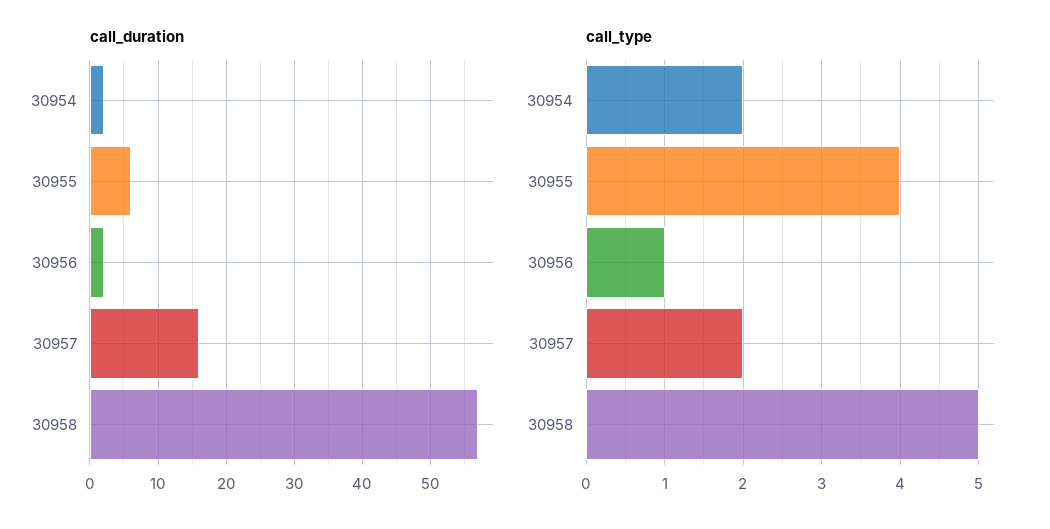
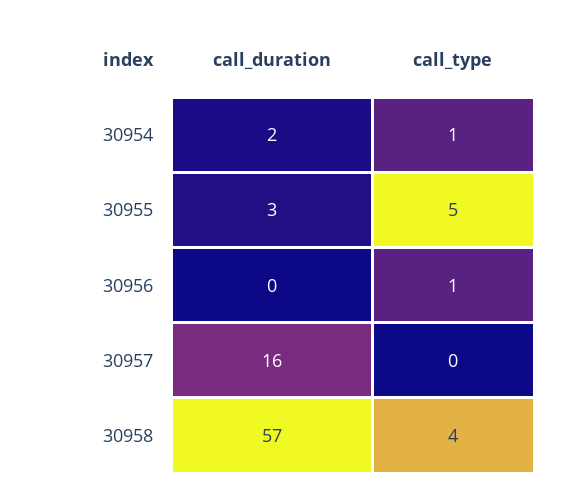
  {
    "call_duration": {
      "30954": 2,
-     "30955": 6,
+     "30955": 3,
-     "30956": 2,
+     "30956": 0,
      "30957": 16,
      "30958": 57
    },
    "call_type": {
-     "30954": 2,
+     "30954": 1,
-     "30955": 4,
+     "30955": 5,
      "30956": 1,
-     "30957": 2,
+     "30957": 0,
-     "30958": 5
+     "30958": 4
    }
  }

